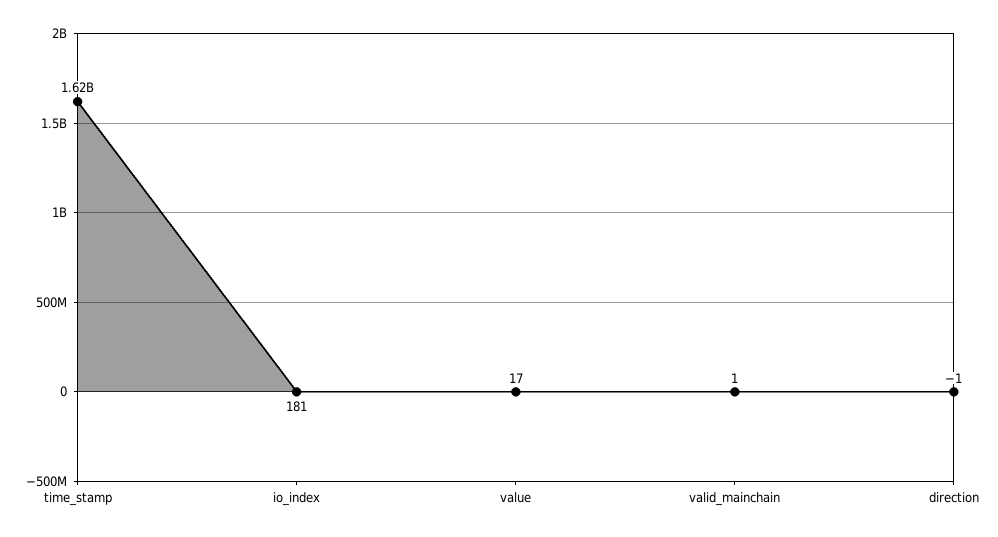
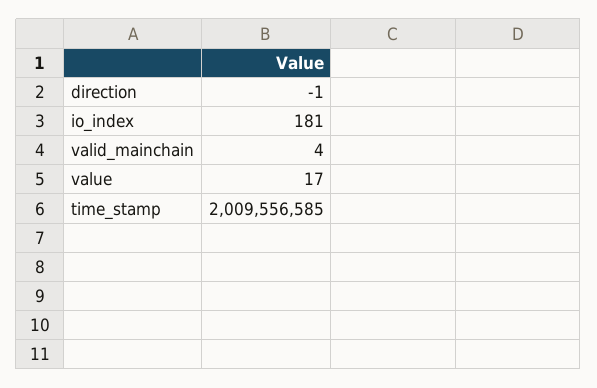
  {
-   "time_stamp": 1620000000,
+   "time_stamp": 2009556585,
    "io_index": 181,
    "value": 17,
-   "valid_mainchain": 1,
+   "valid_mainchain": 4,
    "direction": -1
  }

